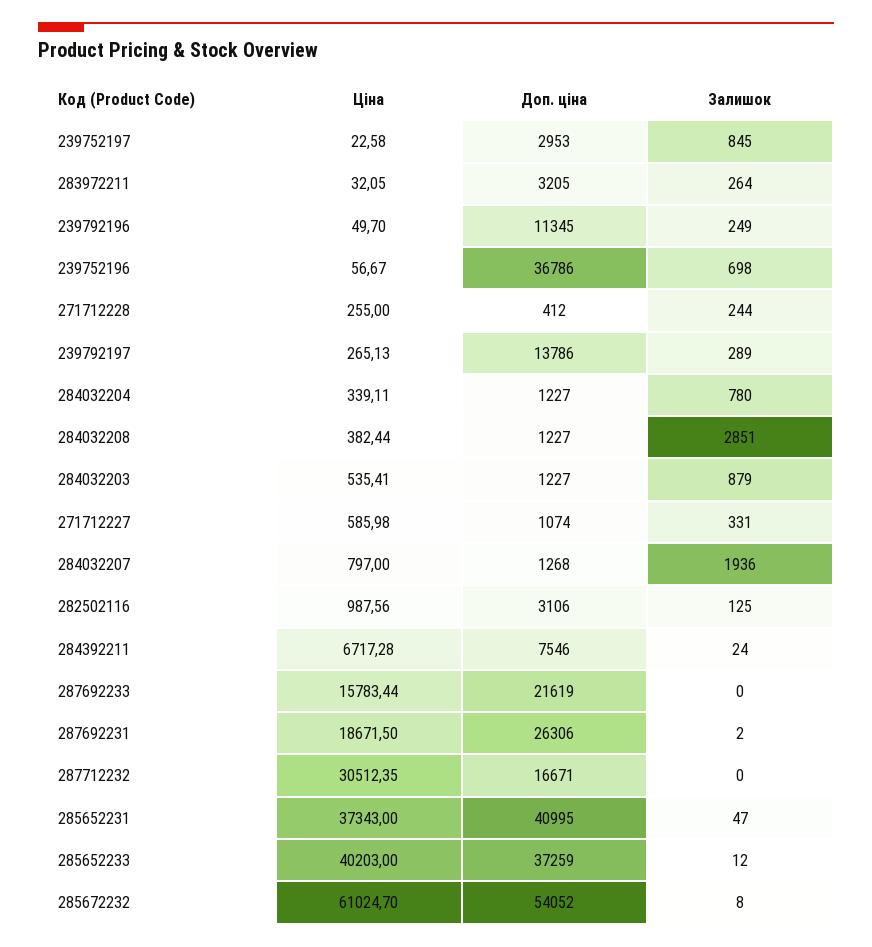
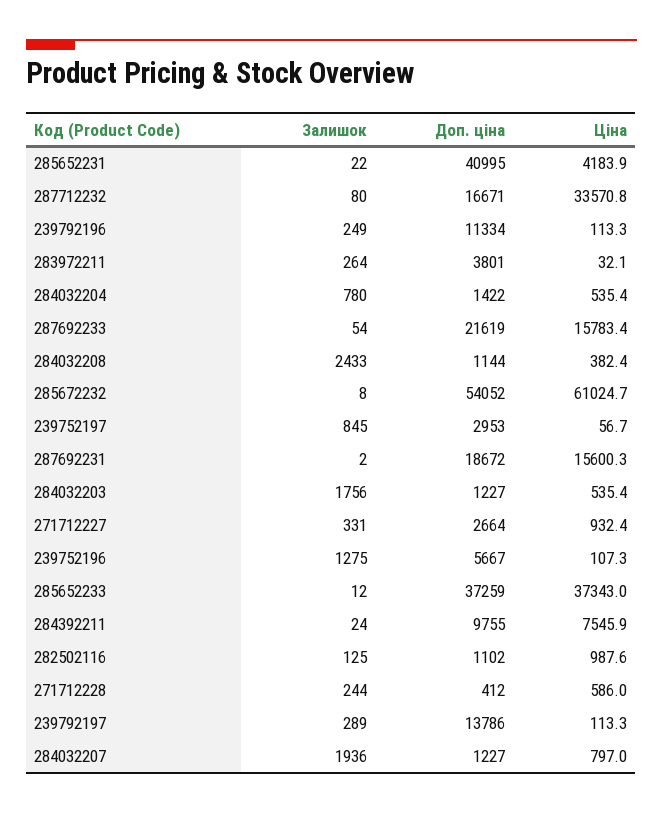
  {
    "Ціна": {
-     "239752197": 22.58,
+     "239752197": 56.7,
      "283972211": 32.05,
-     "239792196": 49.7,
+     "239792196": 113.3,
-     "239752196": 56.67,
+     "239752196": 107.3,
-     "271712228": 255,
+     "271712228": 586,
-     "239792197": 265.13,
+     "239792197": 113.3,
-     "284032204": 339.11,
+     "284032204": 535.4,
      "284032208": 382.44,
      "284032203": 535.41,
-     "271712227": 585.98,
+     "271712227": 932.4,
      "284032207": 797,
      "282502116": 987.56,
-     "284392211": 6717.28,
+     "284392211": 7545.9,
      "287692233": 15783.44,
-     "287692231": 18671.5,
+     "287692231": 15600.3,
-     "287712232": 30512.35,
+     "287712232": 33570.8,
-     "285652231": 37343,
+     "285652231": 4183.9,
-     "285652233": 40203,
+     "285652233": 37343,
      "285672232": 61024.7
    },
    "Доп. ціна": {
      "239752197": 2953,
-     "283972211": 3205,
+     "283972211": 3801,
-     "239792196": 11345,
+     "239792196": 11334,
-     "239752196": 36786,
+     "239752196": 5667,
      "271712228": 412,
      "239792197": 13786,
-     "284032204": 1227,
+     "284032204": 1422,
-     "284032208": 1227,
+     "284032208": 1144,
      "284032203": 1227,
-     "271712227": 1074,
+     "271712227": 2664,
-     "284032207": 1268,
+     "284032207": 1227,
-     "282502116": 3106,
+     "282502116": 1102,
-     "284392211": 7546,
+     "284392211": 9755,
      "287692233": 21619,
-     "287692231": 26306,
+     "287692231": 18672,
      "287712232": 16671,
      "285652231": 40995,
      "285652233": 37259,
      "285672232": 54052
    },
    "Залишок": {
      "239752197": 845,
      "283972211": 264,
      "239792196": 249,
-     "239752196": 698,
+     "239752196": 1275,
      "271712228": 244,
      "239792197": 289,
      "284032204": 780,
-     "284032208": 2851,
+     "284032208": 2433,
-     "284032203": 879,
+     "284032203": 1756,
      "271712227": 331,
      "284032207": 1936,
      "282502116": 125,
      "284392211": 24,
-     "287692233": 0,
+     "287692233": 54,
      "287692231": 2,
-     "287712232": 0,
+     "287712232": 80,
-     "285652231": 47,
+     "285652231": 22,
      "285652233": 12,
      "285672232": 8
    }
  }

